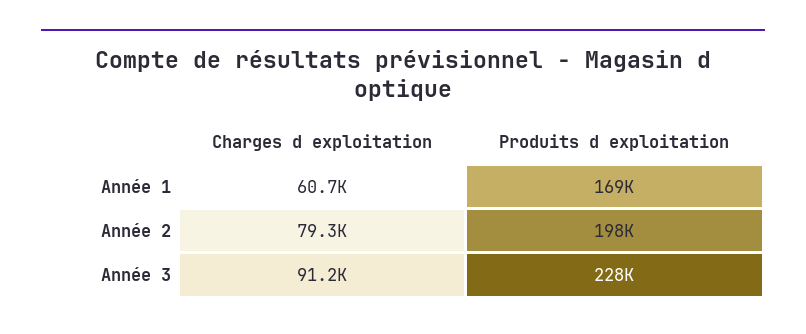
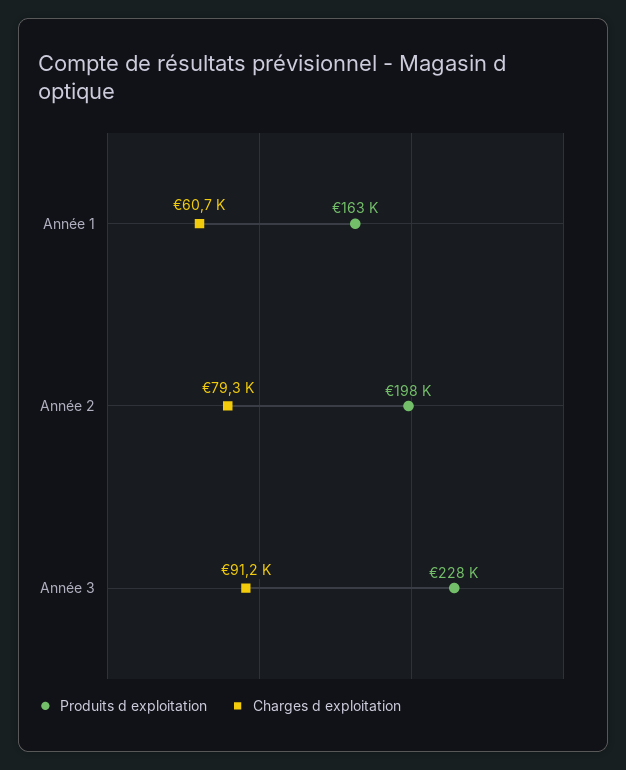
  {
    "Charges d exploitation": {
      "Année 1": 60700,
      "Année 2": 79300,
      "Année 3": 91200
    },
    "Produits d exploitation": {
-     "Année 1": 169000,
+     "Année 1": 163000,
      "Année 2": 198000,
      "Année 3": 228000
    }
  }

